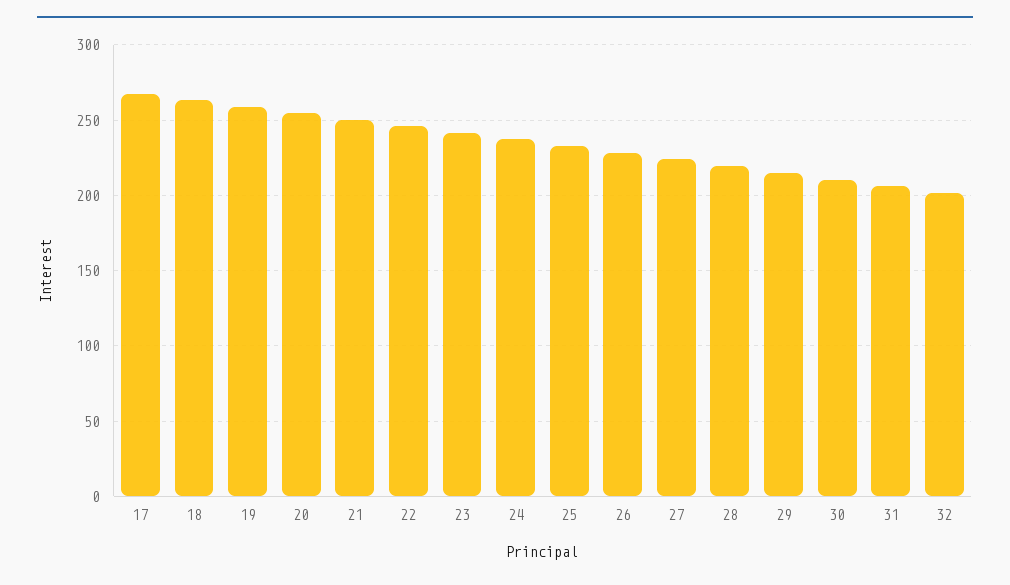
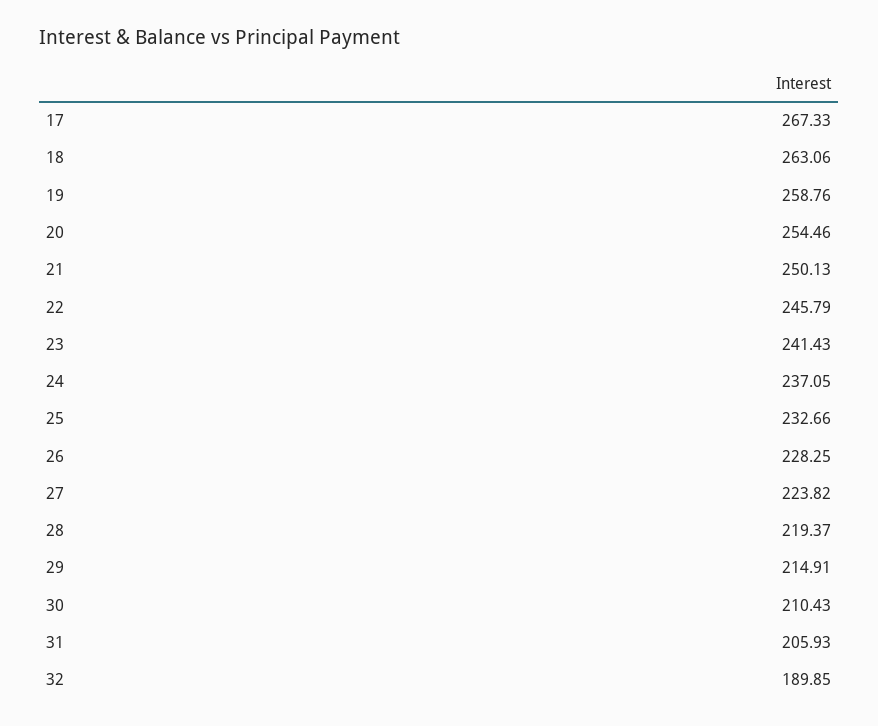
  {
    "17": 267.33,
    "18": 263.06,
    "19": 258.76,
    "20": 254.46,
    "21": 250.13,
    "22": 245.79,
    "23": 241.43,
    "24": 237.05,
    "25": 232.66,
    "26": 228.25,
    "27": 223.82,
    "28": 219.37,
    "29": 214.91,
    "30": 210.43,
    "31": 205.93,
-   "32": 200
+   "32": 189.85
  }

